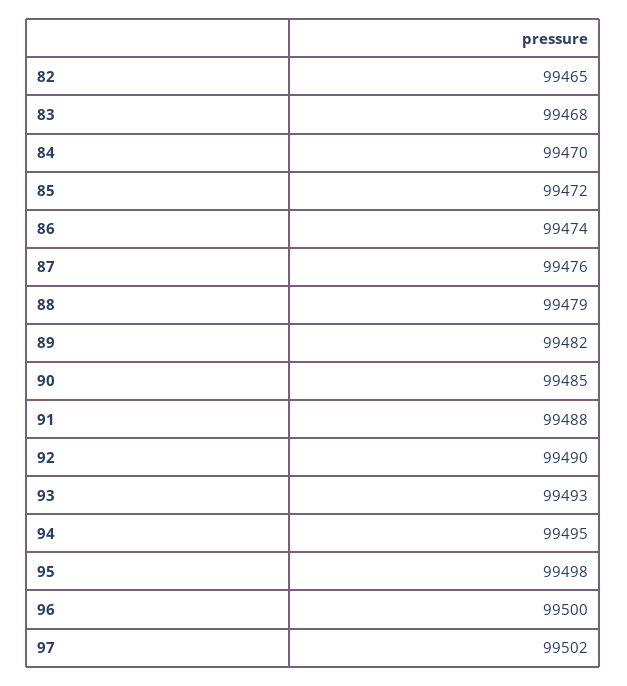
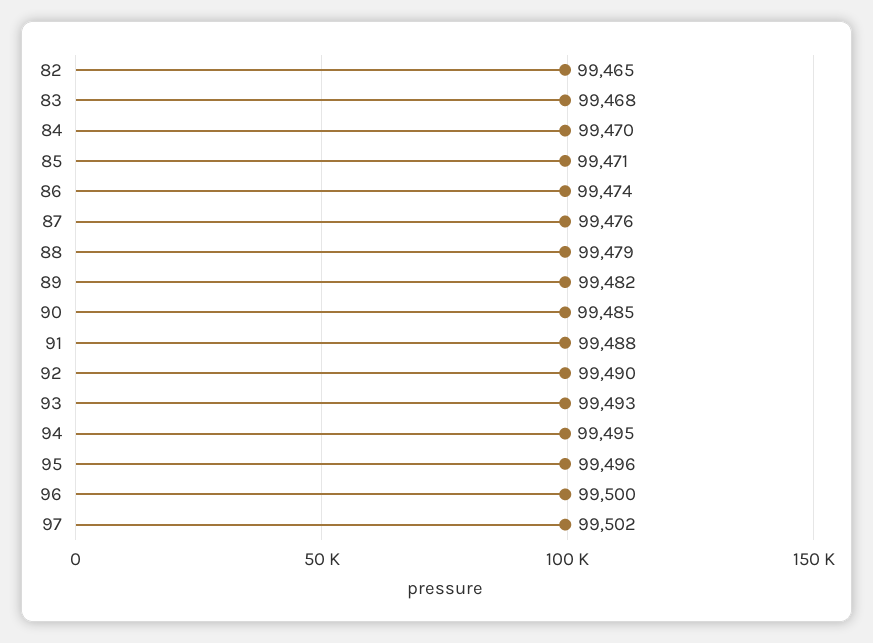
  {
    "82": 99465,
    "83": 99468,
    "84": 99470,
-   "85": 99472,
+   "85": 99471,
    "86": 99474,
    "87": 99476,
    "88": 99479,
    "89": 99482,
    "90": 99485,
    "91": 99488,
    "92": 99490,
    "93": 99493,
    "94": 99495,
-   "95": 99498,
+   "95": 99496,
    "96": 99500,
    "97": 99502
  }

